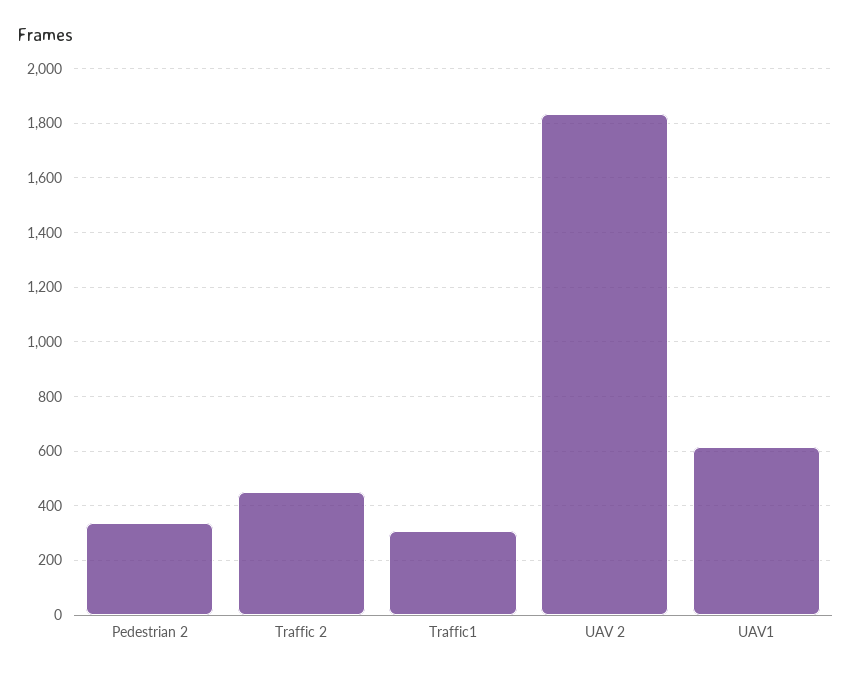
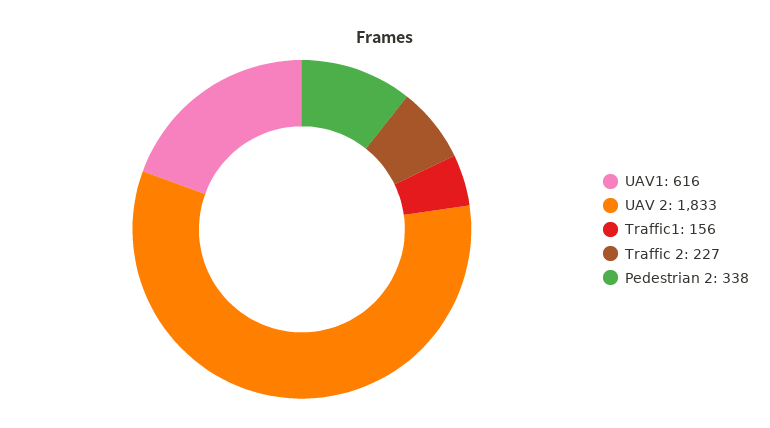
  {
    "Pedestrian 2": 338,
-   "Traffic 2": 450,
+   "Traffic 2": 227,
-   "Traffic1": 300,
+   "Traffic1": 156,
    "UAV 2": 1833,
    "UAV1": 616
  }

